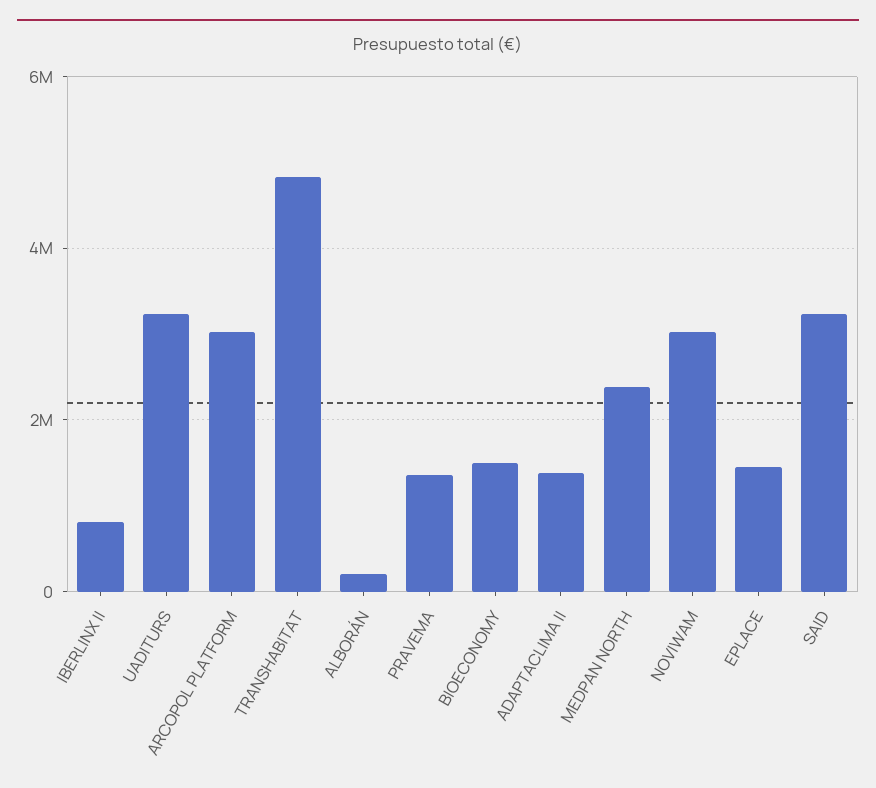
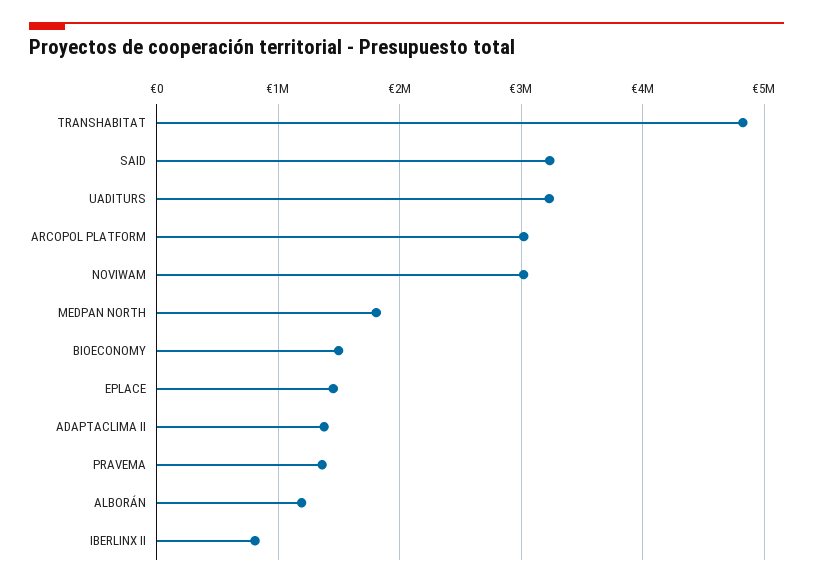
  {
    "IBERLINX II": 800000,
    "UADITURS": 3200000,
    "ARCOPOL PLATFORM": 3000000,
    "TRANSHABITAT": 4800000,
-   "ALBORÁN": 200000,
+   "ALBORÁN": 1200000,
    "PRAVEMA": 1400000,
    "BIOECONOMY": 1500000,
    "ADAPTACLIMA II": 1400000,
-   "MEDPAN NORTH": 2400000,
+   "MEDPAN NORTH": 1800000,
    "NOVIWAM": 3000000,
    "EPLACE": 1500000,
    "SAID": 3200000
  }

